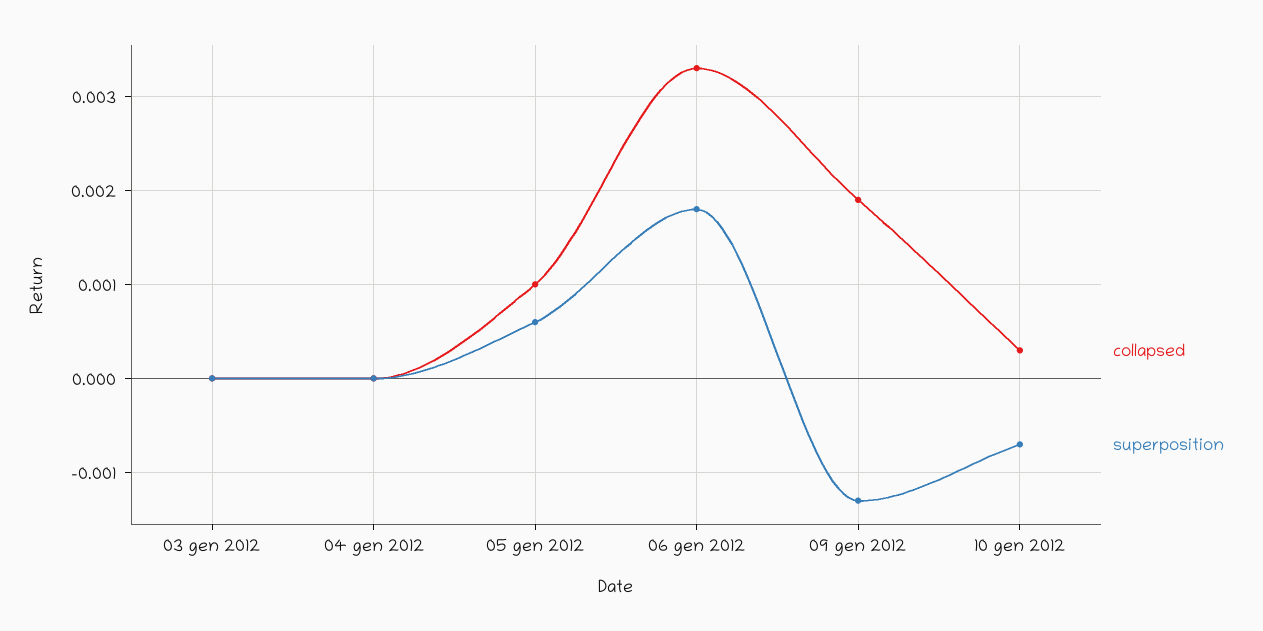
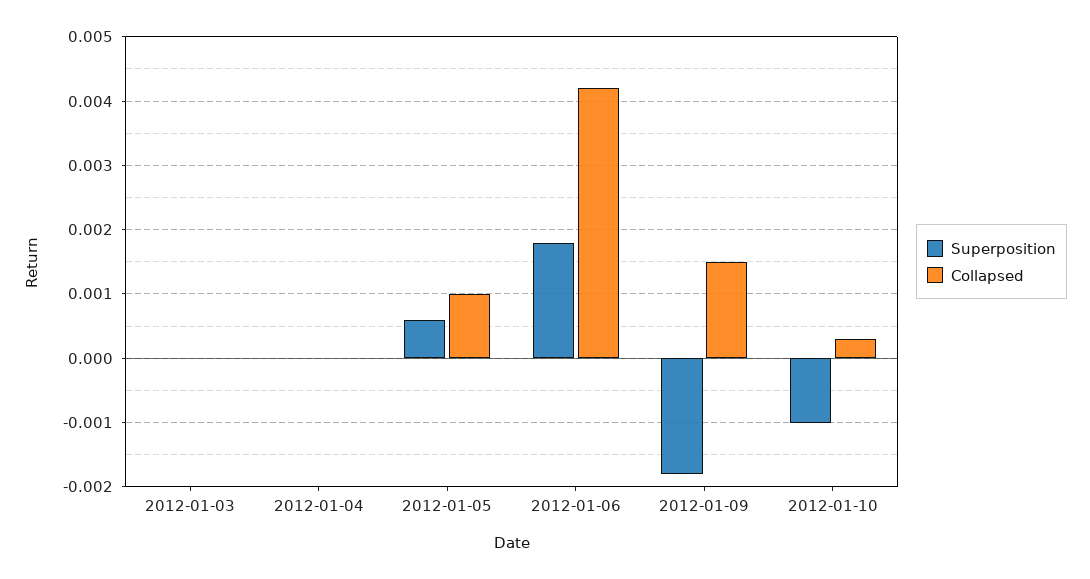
  {
    "collapsed": {
      "03 gen 2012": 0,
      "04 gen 2012": 0,
      "05 gen 2012": 0.001,
-     "06 gen 2012": 0.0033,
+     "06 gen 2012": 0.0042,
-     "09 gen 2012": 0.0019,
+     "09 gen 2012": 0.0015,
      "10 gen 2012": 0.0003
    },
    "superposition": {
      "03 gen 2012": 0,
      "04 gen 2012": 0,
      "05 gen 2012": 0.0006,
      "06 gen 2012": 0.0018,
-     "09 gen 2012": -0.0013,
+     "09 gen 2012": -0.0018,
-     "10 gen 2012": -0.0007
+     "10 gen 2012": -0.001
    }
  }

